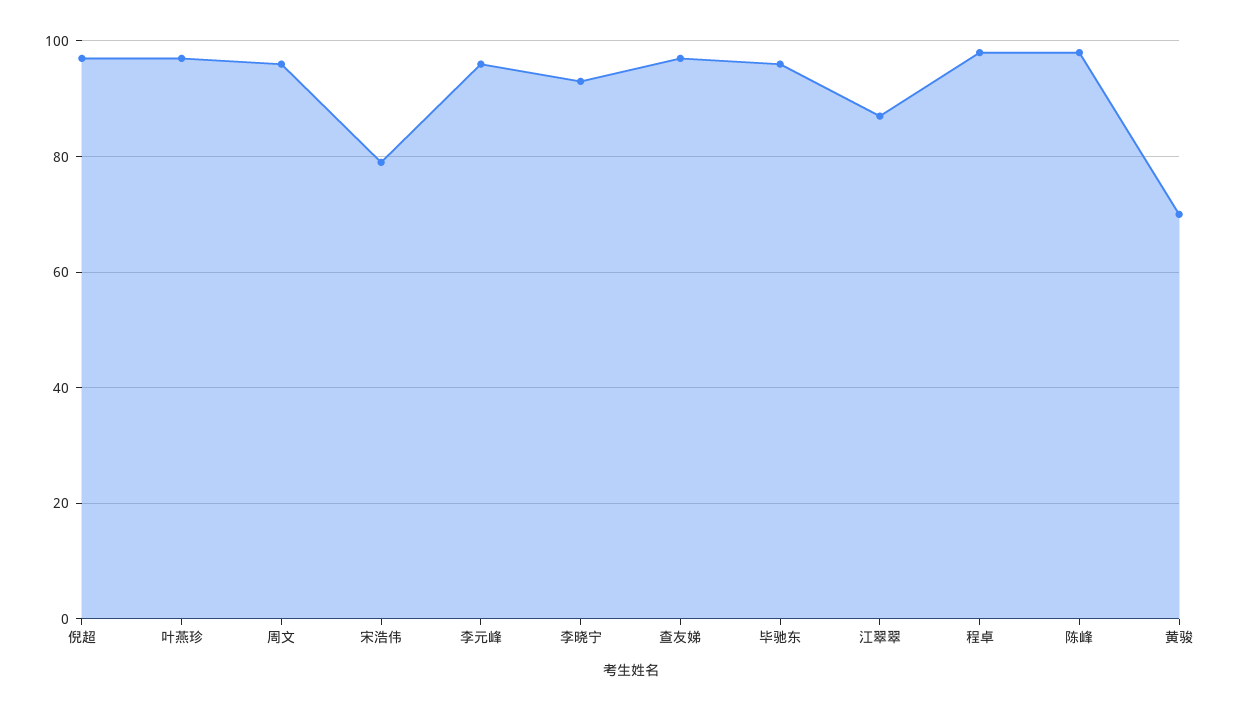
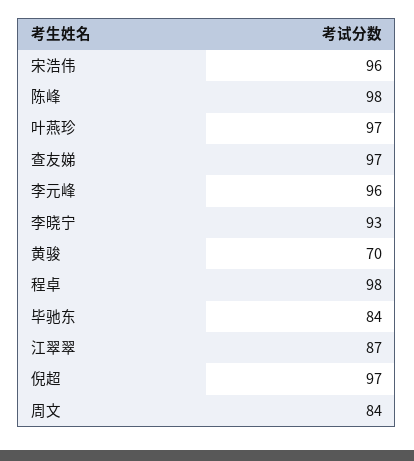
  {
    "倪超": 97,
    "叶燕珍": 97,
-   "周文": 95,
+   "周文": 84,
-   "宋浩伟": 80,
+   "宋浩伟": 96,
    "李元峰": 96,
    "李晓宁": 93,
    "查友娣": 97,
-   "毕驰东": 95,
+   "毕驰东": 84,
    "江翠翠": 87,
    "程卓": 98,
    "陈峰": 98,
    "黄骏": 70
  }

